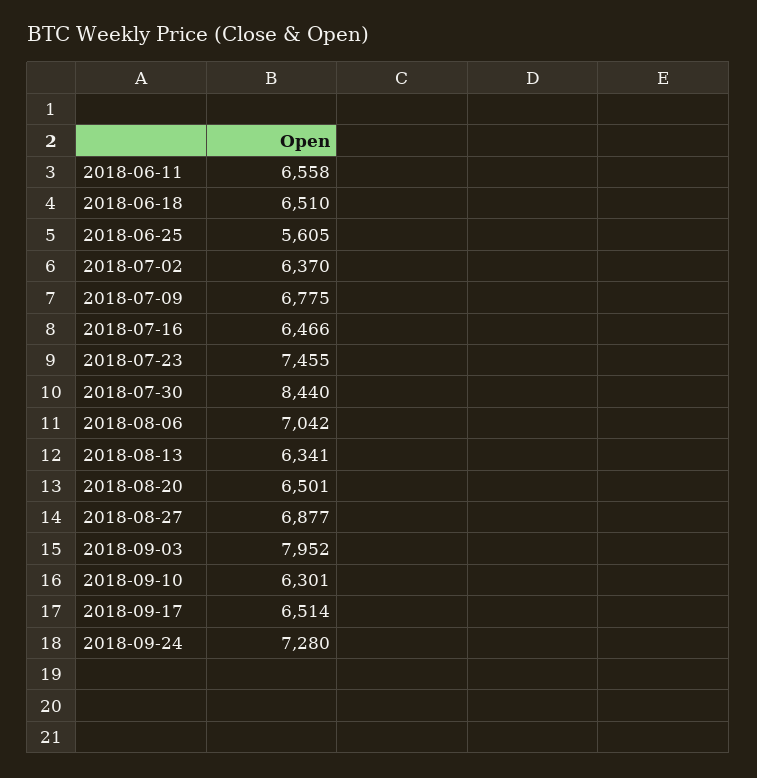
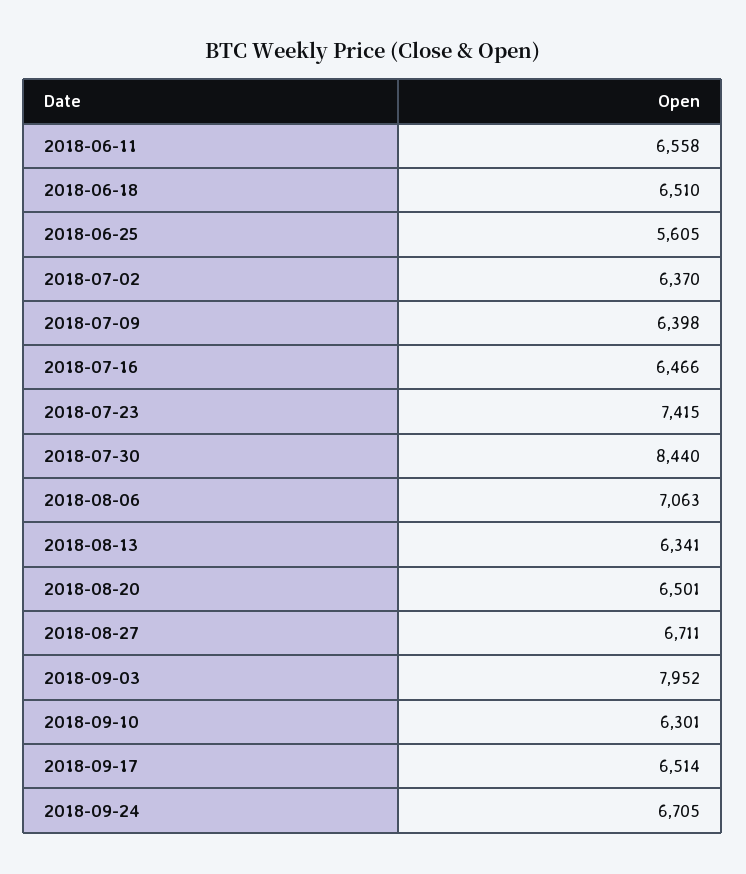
  {
    "2018-06-11": 6558,
    "2018-06-18": 6510,
    "2018-06-25": 5605,
    "2018-07-02": 6370,
-   "2018-07-09": 6775,
+   "2018-07-09": 6398,
    "2018-07-16": 6466,
-   "2018-07-23": 7455,
+   "2018-07-23": 7415,
    "2018-07-30": 8440,
-   "2018-08-06": 7042,
+   "2018-08-06": 7063,
    "2018-08-13": 6341,
    "2018-08-20": 6501,
-   "2018-08-27": 6877,
+   "2018-08-27": 6711,
    "2018-09-03": 7952,
    "2018-09-10": 6301,
    "2018-09-17": 6514,
-   "2018-09-24": 7280
+   "2018-09-24": 6705
  }

